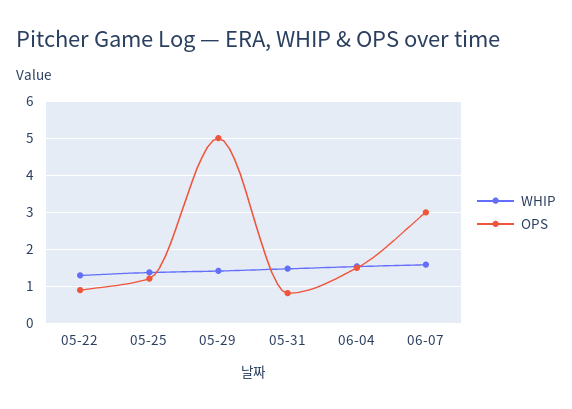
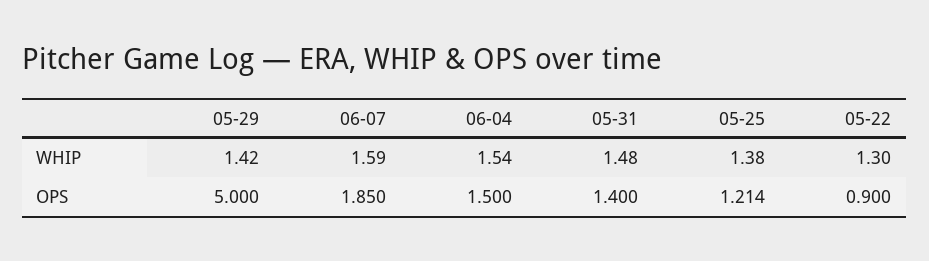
  {
    "WHIP": {
      "05-22": 1.3,
      "05-25": 1.38,
      "05-29": 1.42,
      "05-31": 1.48,
      "06-04": 1.54,
      "06-07": 1.59
    },
    "OPS": {
      "05-22": 0.9,
      "05-25": 1.214,
      "05-29": 5,
-     "05-31": 0.8,
+     "05-31": 1.4,
      "06-04": 1.5,
-     "06-07": 3
+     "06-07": 1.85
    }
  }

